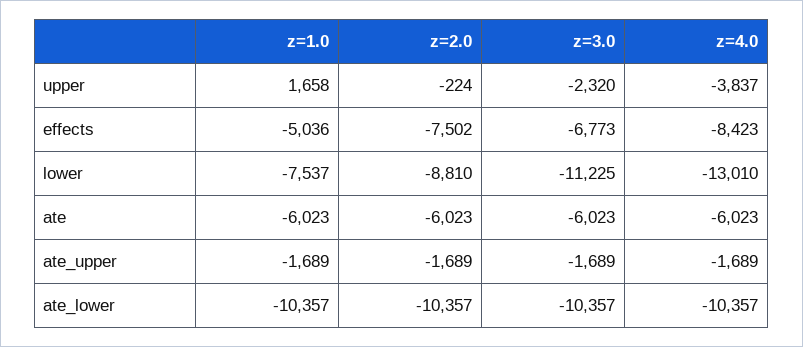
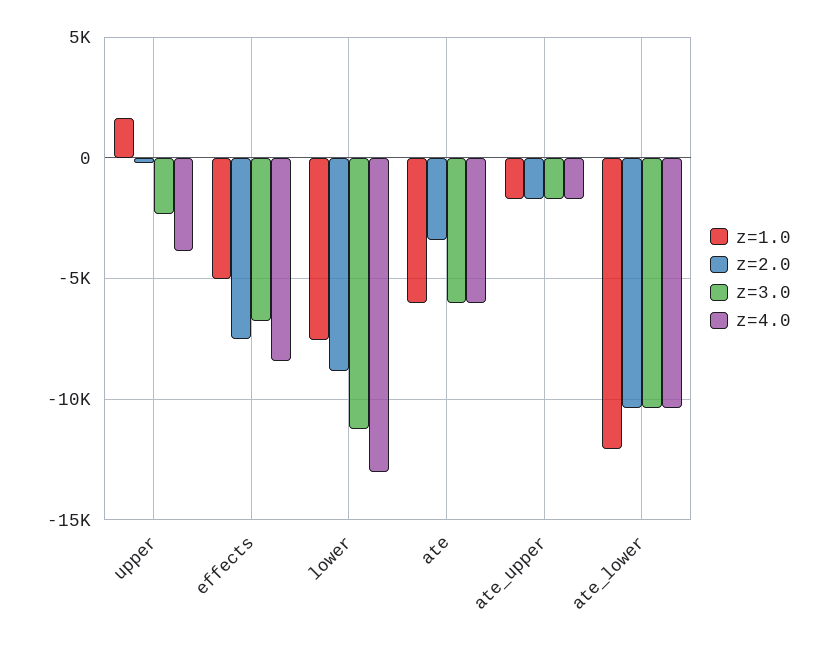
  {
    "z=1.0": {
      "upper": 1658,
      "effects": -5036,
      "lower": -7537,
      "ate": -6023,
      "ate_upper": -1689,
-     "ate_lower": -10357
+     "ate_lower": -12000
    },
    "z=2.0": {
      "upper": -224,
      "effects": -7502,
      "lower": -8810,
-     "ate": -6023,
+     "ate": -3500,
      "ate_upper": -1689,
      "ate_lower": -10357
    },
    "z=3.0": {
      "upper": -2320,
      "effects": -6773,
      "lower": -11225,
      "ate": -6023,
      "ate_upper": -1689,
      "ate_lower": -10357
    },
    "z=4.0": {
      "upper": -3837,
      "effects": -8423,
      "lower": -13010,
      "ate": -6023,
      "ate_upper": -1689,
      "ate_lower": -10357
    }
  }

